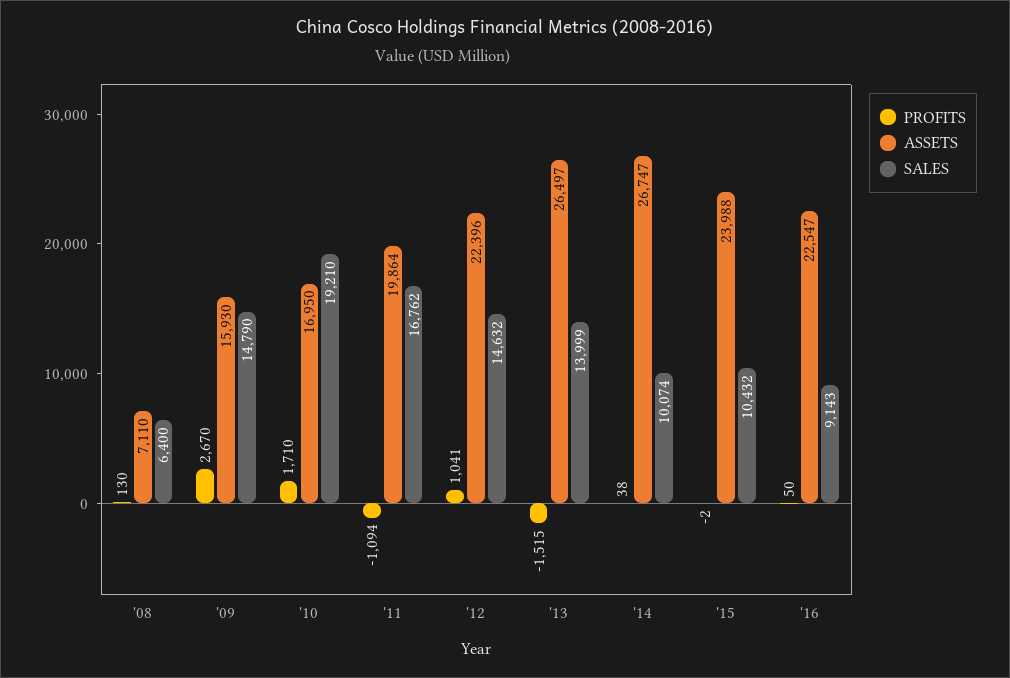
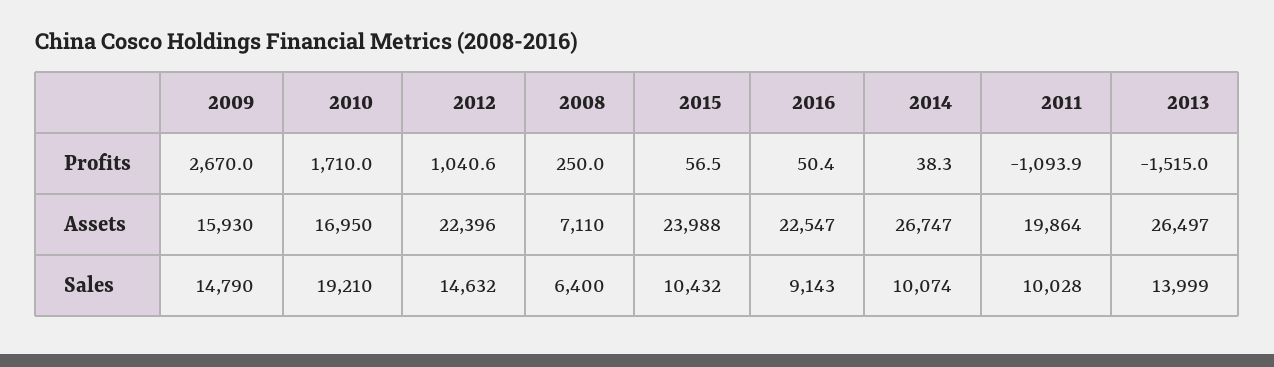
  {
    "PROFITS": {
-     "'08": 130,
+     "'08": 250,
      "'09": 2670,
      "'10": 1710,
      "'11": -1093.9,
      "'12": 1040.6,
      "'13": -1515,
      "'14": 38.3,
-     "'15": -2,
+     "'15": 56.5,
      "'16": 50.4
    },
    "ASSETS": {
      "'08": 7110,
      "'09": 15930,
      "'10": 16950,
      "'11": 19864,
      "'12": 22396,
      "'13": 26497,
      "'14": 26747,
      "'15": 23988,
      "'16": 22547
    },
    "SALES": {
      "'08": 6400,
      "'09": 14790,
      "'10": 19210,
-     "'11": 16762,
+     "'11": 10028,
      "'12": 14632,
      "'13": 13999,
      "'14": 10074,
      "'15": 10432,
      "'16": 9143
    }
  }

